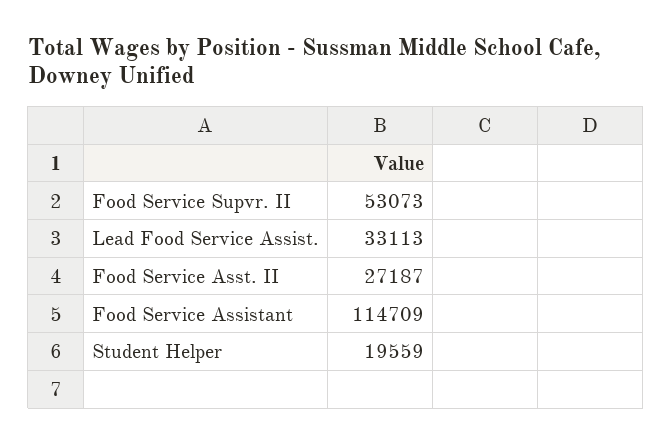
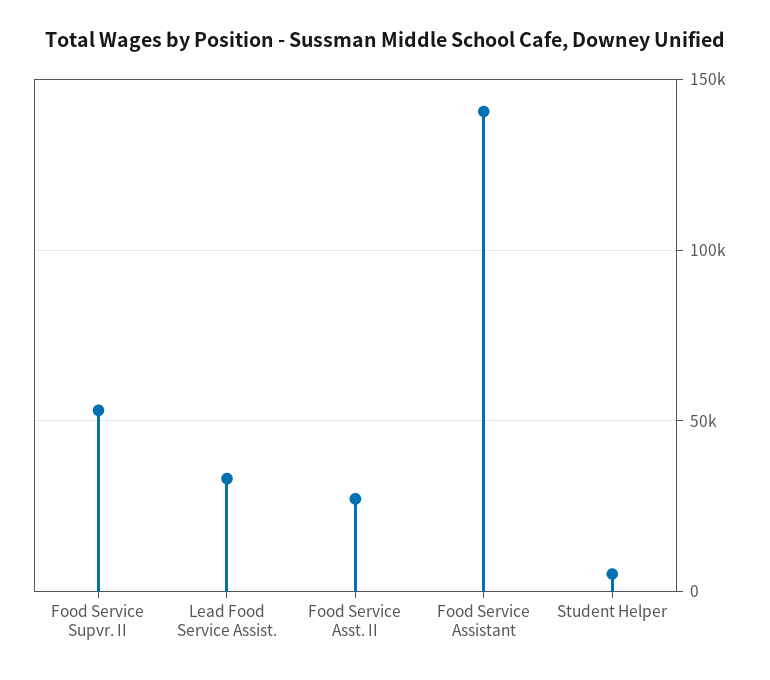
  {
    "Food Service Supvr. II": 53073,
    "Lead Food Service Assist.": 33113,
    "Food Service Asst. II": 27187,
-   "Food Service Assistant": 114709,
+   "Food Service Assistant": 140000,
-   "Student Helper": 19559
+   "Student Helper": 5000
  }

